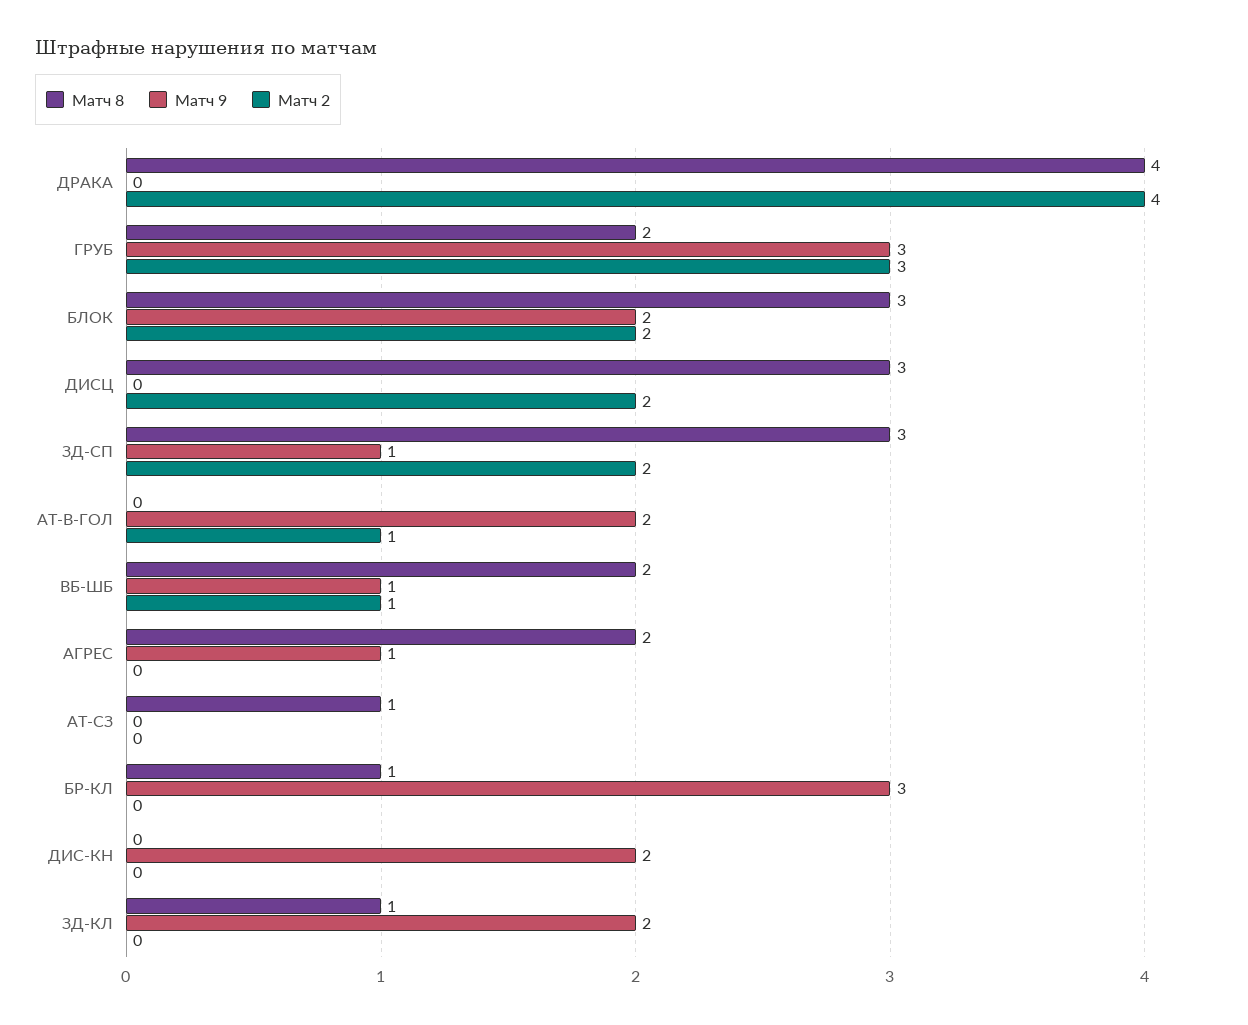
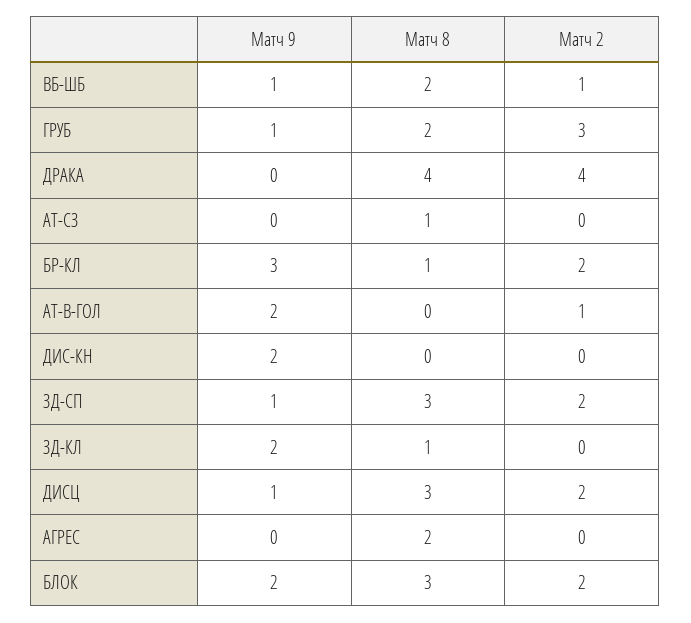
  {
    "Матч 8": {
      "ДРАКА": 4,
      "ГРУБ": 2,
      "БЛОК": 3,
      "ДИСЦ": 3,
      "ЗД-СП": 3,
      "АТ-В-ГОЛ": 0,
      "ВБ-ШБ": 2,
      "АГРЕС": 2,
      "АТ-СЗ": 1,
      "БР-КЛ": 1,
      "ДИС-КН": 0,
      "ЗД-КЛ": 1
    },
    "Матч 9": {
      "ДРАКА": 0,
-     "ГРУБ": 3,
+     "ГРУБ": 1,
      "БЛОК": 2,
-     "ДИСЦ": 0,
+     "ДИСЦ": 1,
      "ЗД-СП": 1,
      "АТ-В-ГОЛ": 2,
      "ВБ-ШБ": 1,
-     "АГРЕС": 1,
+     "АГРЕС": 0,
      "АТ-СЗ": 0,
      "БР-КЛ": 3,
      "ДИС-КН": 2,
      "ЗД-КЛ": 2
    },
    "Матч 2": {
      "ДРАКА": 4,
      "ГРУБ": 3,
      "БЛОК": 2,
      "ДИСЦ": 2,
      "ЗД-СП": 2,
      "АТ-В-ГОЛ": 1,
      "ВБ-ШБ": 1,
      "АГРЕС": 0,
      "АТ-СЗ": 0,
-     "БР-КЛ": 0,
+     "БР-КЛ": 2,
      "ДИС-КН": 0,
      "ЗД-КЛ": 0
    }
  }

